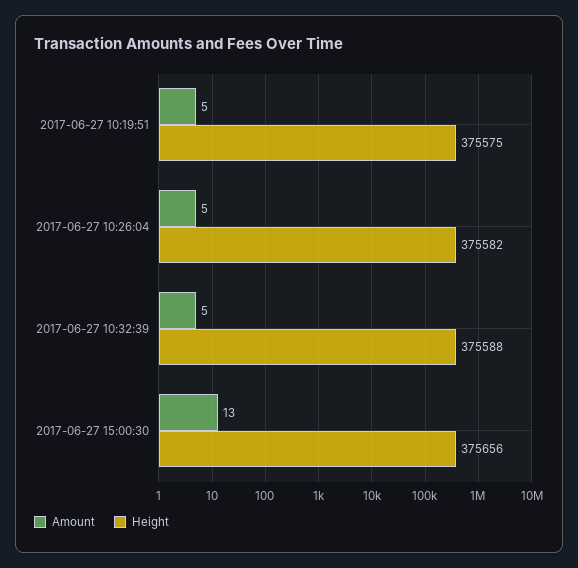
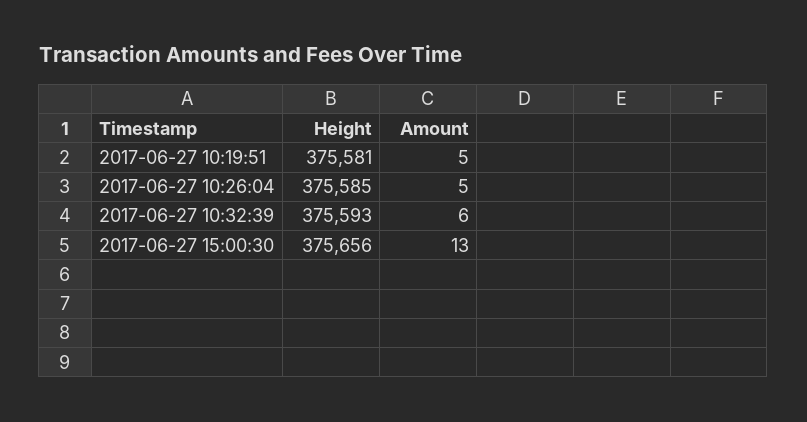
  {
    "Amount": {
      "2017-06-27 10:19:51": 5,
      "2017-06-27 10:26:04": 5,
-     "2017-06-27 10:32:39": 5,
+     "2017-06-27 10:32:39": 6,
      "2017-06-27 15:00:30": 13
    },
    "Height": {
-     "2017-06-27 10:19:51": 375575,
+     "2017-06-27 10:19:51": 375581,
-     "2017-06-27 10:26:04": 375582,
+     "2017-06-27 10:26:04": 375585,
-     "2017-06-27 10:32:39": 375588,
+     "2017-06-27 10:32:39": 375593,
      "2017-06-27 15:00:30": 375656
    }
  }

